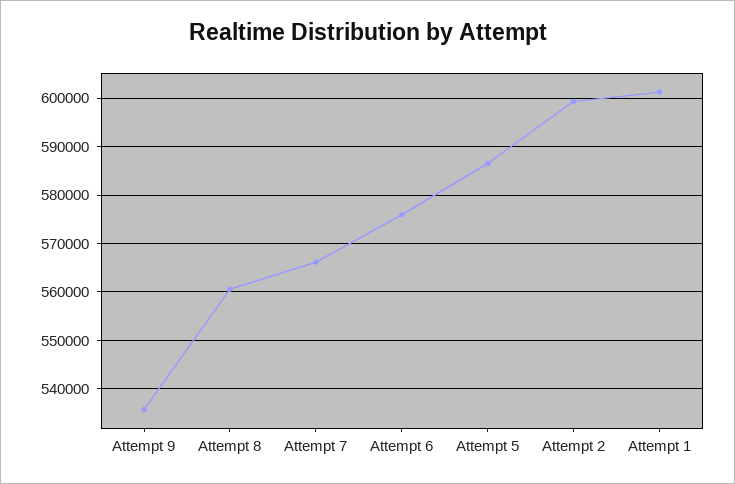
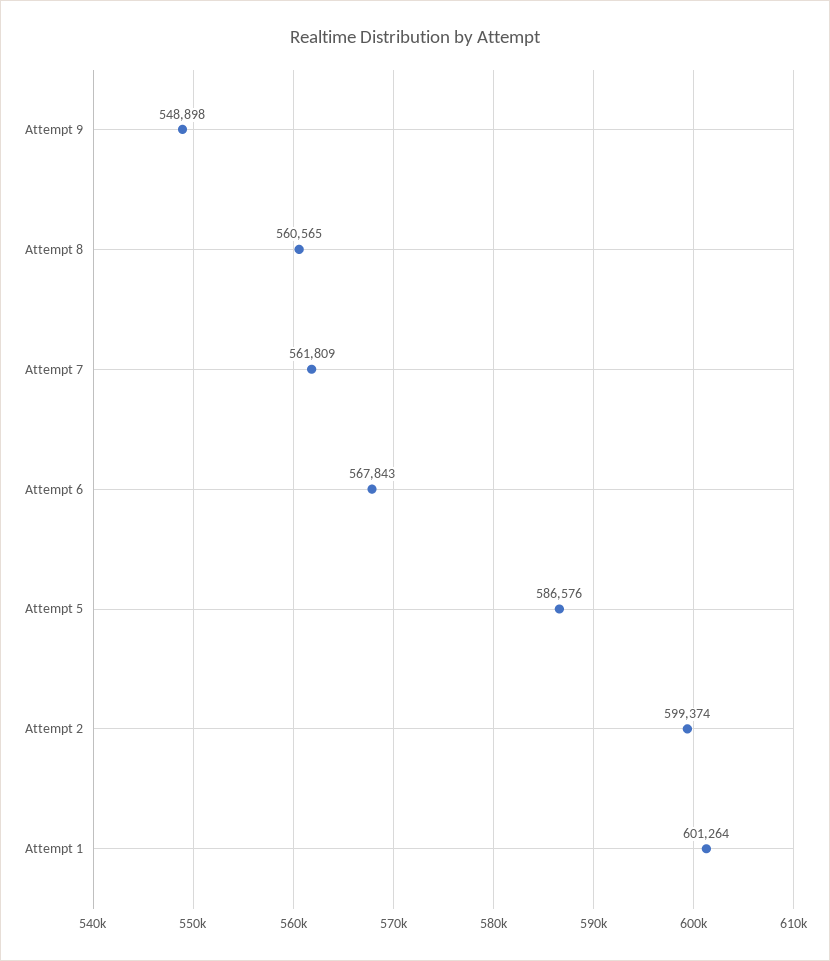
  {
-   "Attempt 9": 536000,
+   "Attempt 9": 548898,
    "Attempt 8": 560565,
-   "Attempt 7": 566000,
+   "Attempt 7": 561809,
-   "Attempt 6": 576000,
+   "Attempt 6": 567843,
    "Attempt 5": 586576,
    "Attempt 2": 599374,
    "Attempt 1": 601264
  }

